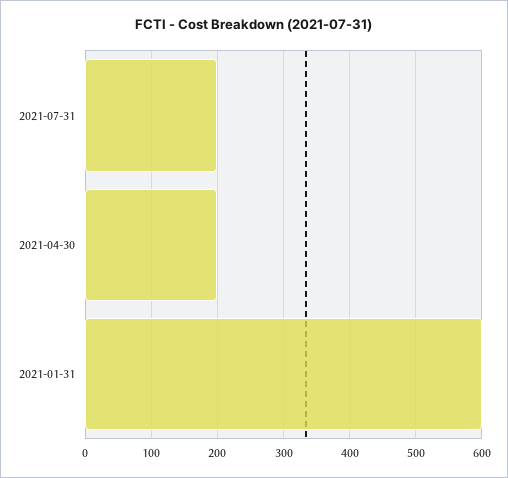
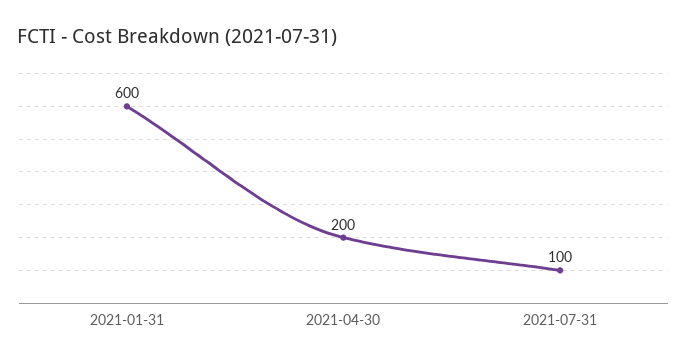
  {
-   "2021-07-31": 200,
+   "2021-07-31": 100,
    "2021-04-30": 200,
    "2021-01-31": 600
  }

